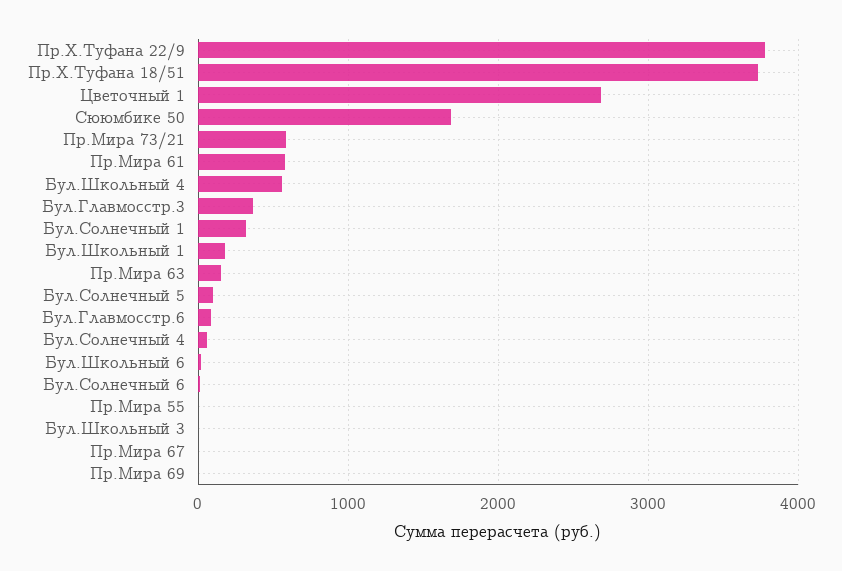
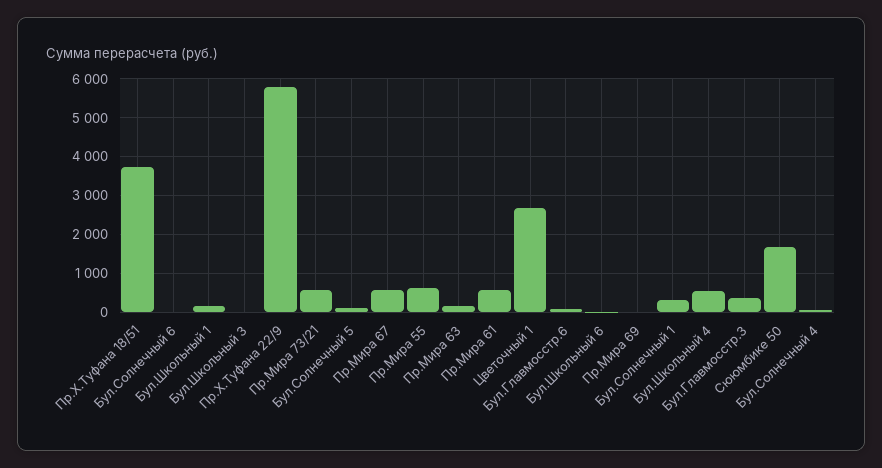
  {
-   "Пр.Х.Туфана 22/9": 3800,
+   "Пр.Х.Туфана 22/9": 5800,
    "Пр.Х.Туфана 18/51": 3700,
    "Цветочный 1": 2700,
    "Сююмбике 50": 1700,
    "Пр.Мира 73/21": 600,
    "Пр.Мира 61": 600,
    "Бул.Школьный 4": 600,
    "Бул.Главмосстр.3": 400,
    "Бул.Солнечный 1": 300,
    "Бул.Школьный 1": 200,
    "Пр.Мира 63": 200,
    "Бул.Солнечный 5": 100,
    "Бул.Главмосстр.6": 100,
    "Бул.Солнечный 4": 100,
    "Бул.Школьный 6": 0,
    "Бул.Солнечный 6": 0,
-   "Пр.Мира 55": 0,
+   "Пр.Мира 55": 600,
    "Бул.Школьный 3": 0,
-   "Пр.Мира 67": 0,
+   "Пр.Мира 67": 600,
    "Пр.Мира 69": 0
  }

